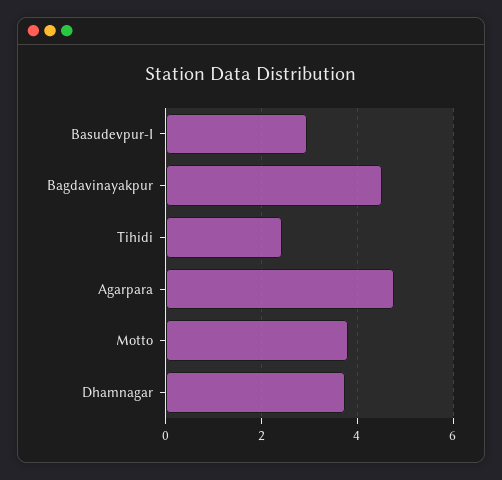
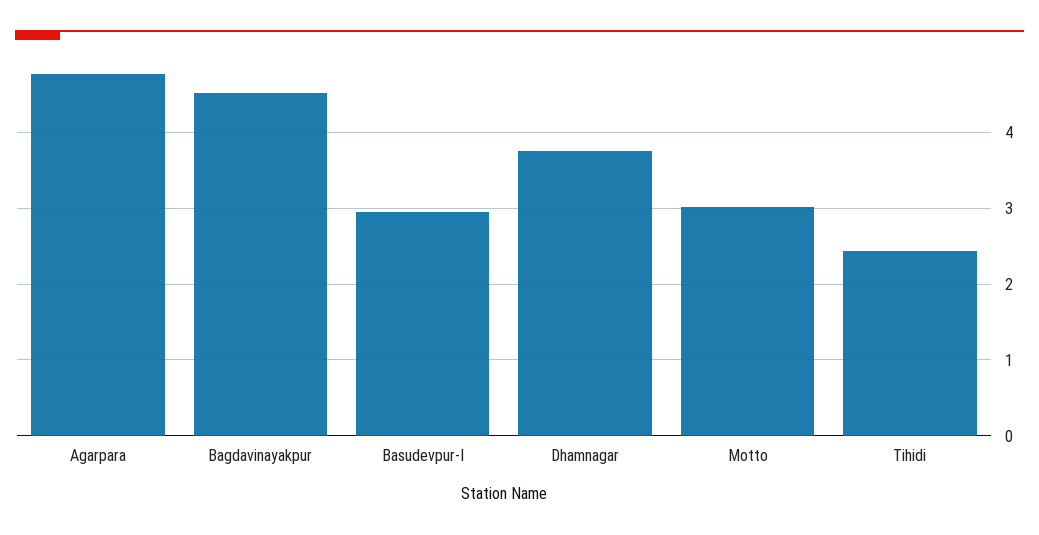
  {
    "Basudevpur-I": 3,
    "Bagdavinayakpur": 4.5,
    "Tihidi": 2.4,
    "Agarpara": 4.8,
-   "Motto": 3.8,
+   "Motto": 3,
    "Dhamnagar": 3.8
  }

